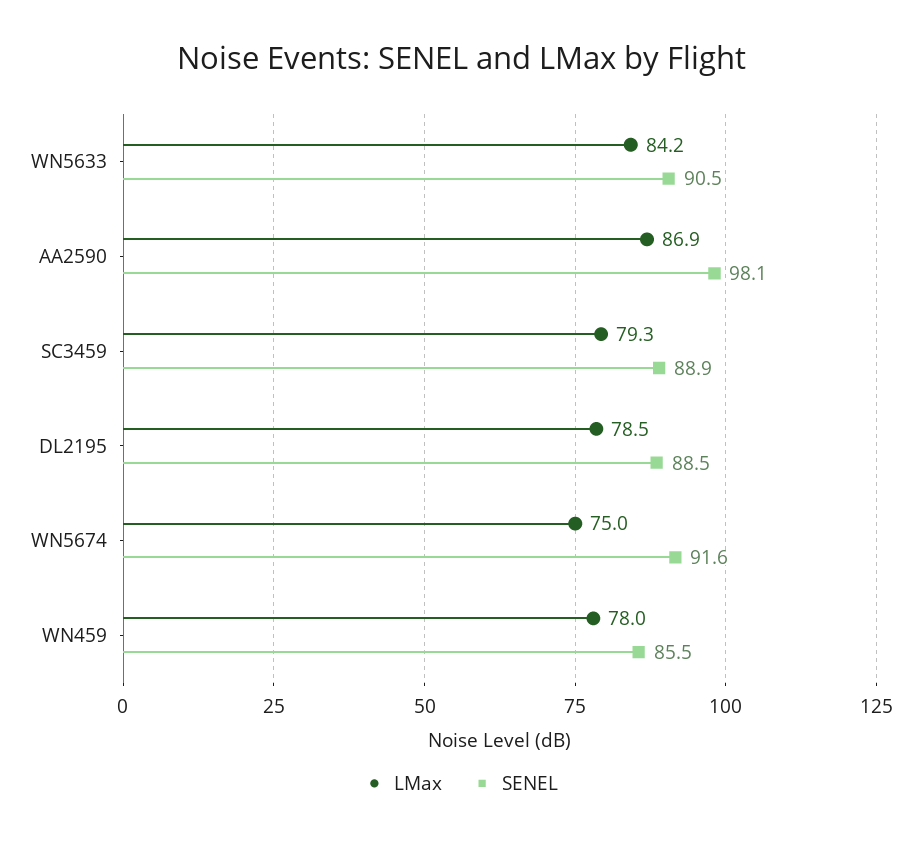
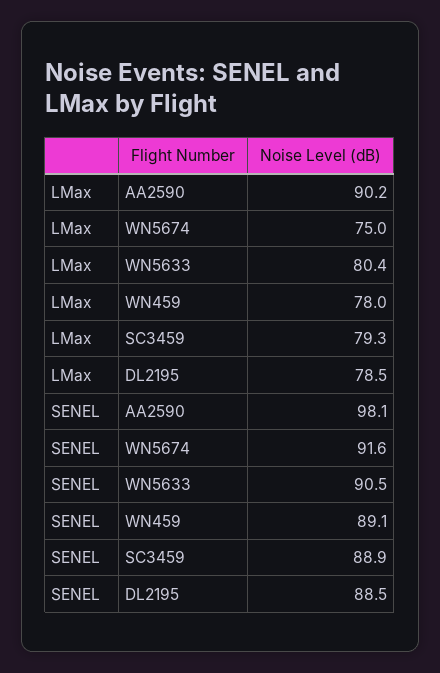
  {
    "LMax": {
-     "WN5633": 84.2,
+     "WN5633": 80.4,
-     "AA2590": 86.9,
+     "AA2590": 90.2,
      "SC3459": 79.3,
      "DL2195": 78.5,
      "WN5674": 75,
      "WN459": 78
    },
    "SENEL": {
      "WN5633": 90.5,
      "AA2590": 98.1,
      "SC3459": 88.9,
      "DL2195": 88.5,
      "WN5674": 91.6,
-     "WN459": 85.5
+     "WN459": 89.1
    }
  }

